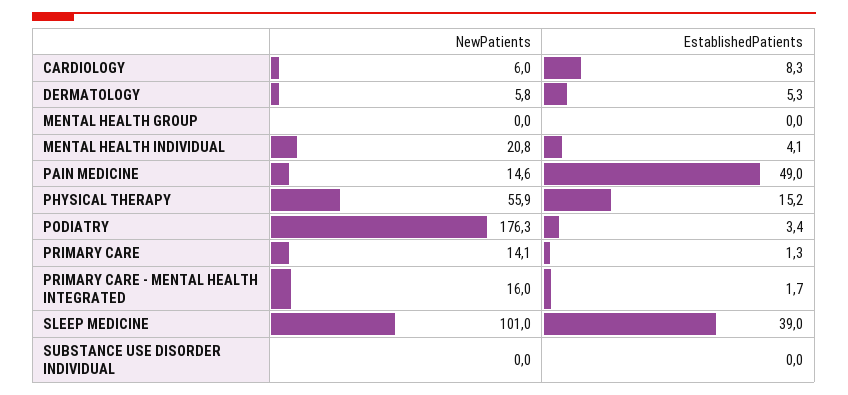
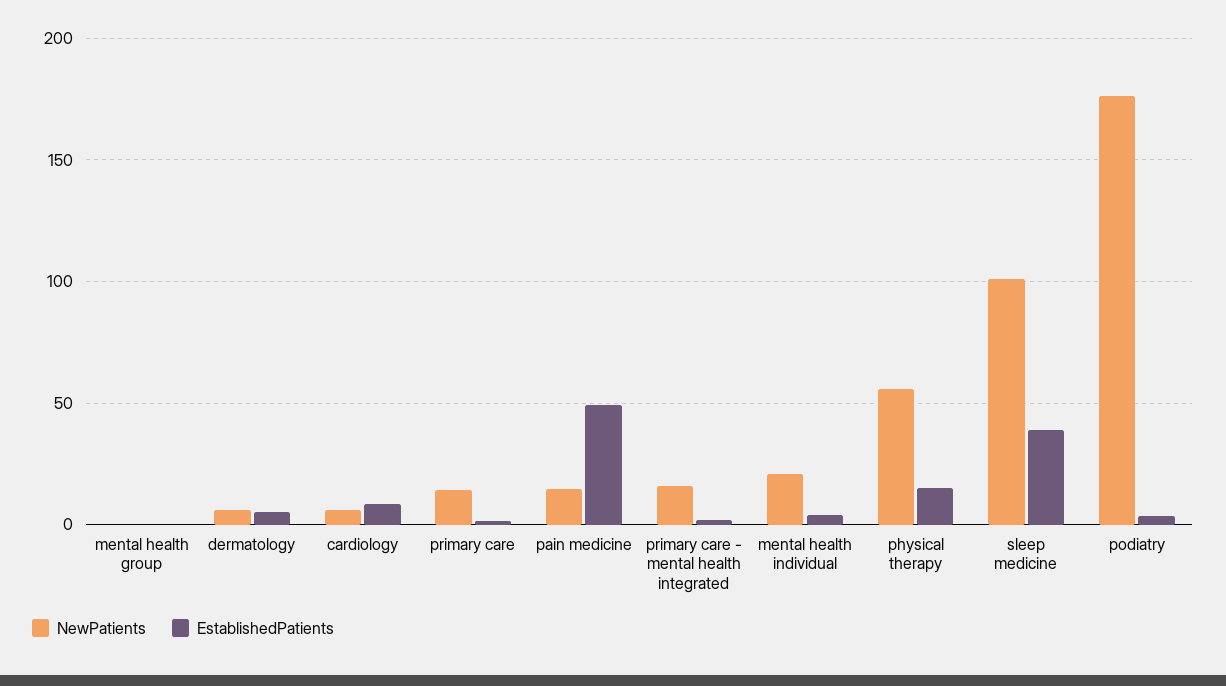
  {
    "NewPatients": {
      "CARDIOLOGY": 6,
      "DERMATOLOGY": 5.8,
      "MENTAL HEALTH GROUP": 0,
      "MENTAL HEALTH INDIVIDUAL": 20.8,
      "PAIN MEDICINE": 14.6,
      "PHYSICAL THERAPY": 55.9,
      "PODIATRY": 176.3,
      "PRIMARY CARE": 14.1,
      "PRIMARY CARE - MENTAL HEALTH INTEGRATED": 16,
-     "SLEEP MEDICINE": 101,
+     "SLEEP MEDICINE": 101
-     "SUBSTANCE USE DISORDER INDIVIDUAL": 0
    },
    "EstablishedPatients": {
      "CARDIOLOGY": 8.3,
      "DERMATOLOGY": 5.3,
      "MENTAL HEALTH GROUP": 0,
      "MENTAL HEALTH INDIVIDUAL": 4.1,
      "PAIN MEDICINE": 49,
      "PHYSICAL THERAPY": 15.2,
      "PODIATRY": 3.4,
      "PRIMARY CARE": 1.3,
      "PRIMARY CARE - MENTAL HEALTH INTEGRATED": 1.7,
-     "SLEEP MEDICINE": 39,
+     "SLEEP MEDICINE": 39
-     "SUBSTANCE USE DISORDER INDIVIDUAL": 0
    }
  }

